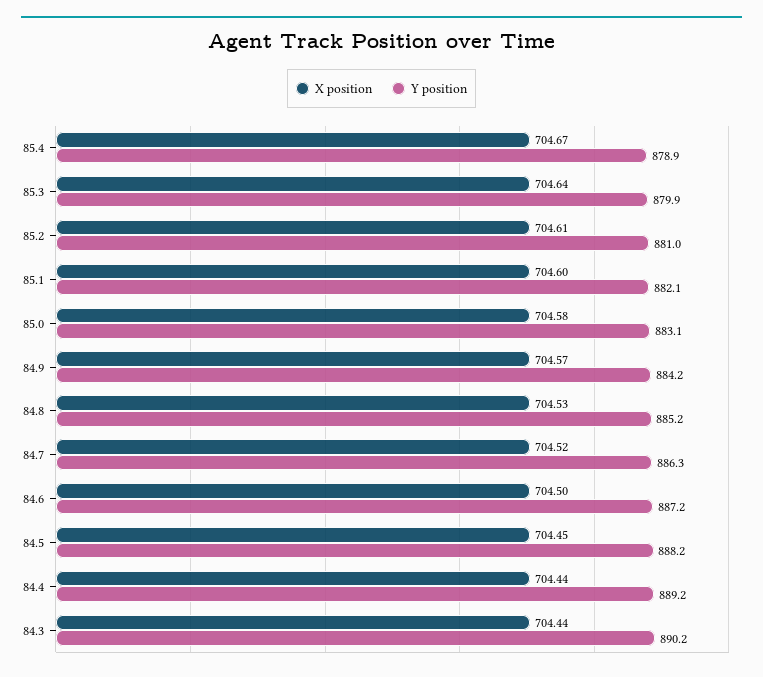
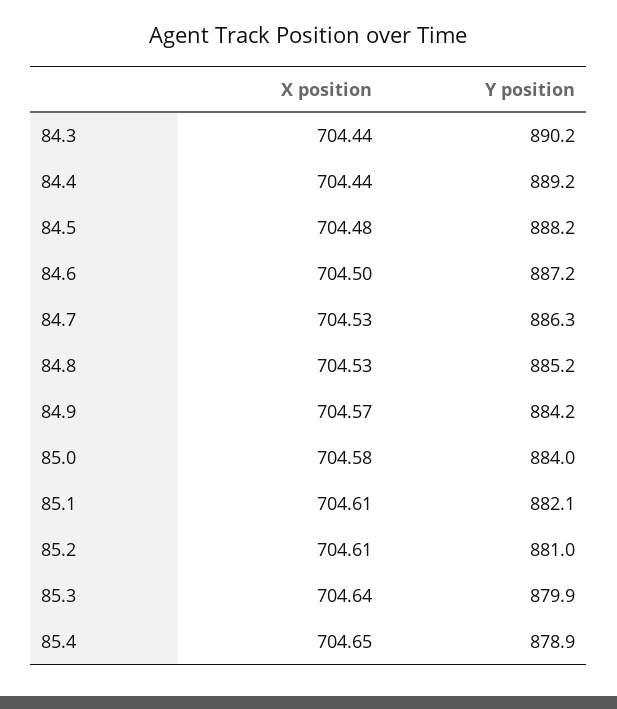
  {
    "X position": {
-     "85.4": 704.67,
+     "85.4": 704.65,
      "85.3": 704.64,
      "85.2": 704.61,
-     "85.1": 704.6,
+     "85.1": 704.61,
      "85.0": 704.58,
      "84.9": 704.57,
      "84.8": 704.53,
-     "84.7": 704.52,
+     "84.7": 704.53,
      "84.6": 704.5,
-     "84.5": 704.45,
+     "84.5": 704.48,
      "84.4": 704.44,
      "84.3": 704.44
    },
    "Y position": {
      "85.4": 878.9,
      "85.3": 879.9,
      "85.2": 881,
      "85.1": 882.1,
-     "85.0": 883.1,
+     "85.0": 884,
      "84.9": 884.2,
      "84.8": 885.2,
      "84.7": 886.3,
      "84.6": 887.2,
      "84.5": 888.2,
      "84.4": 889.2,
      "84.3": 890.2
    }
  }

